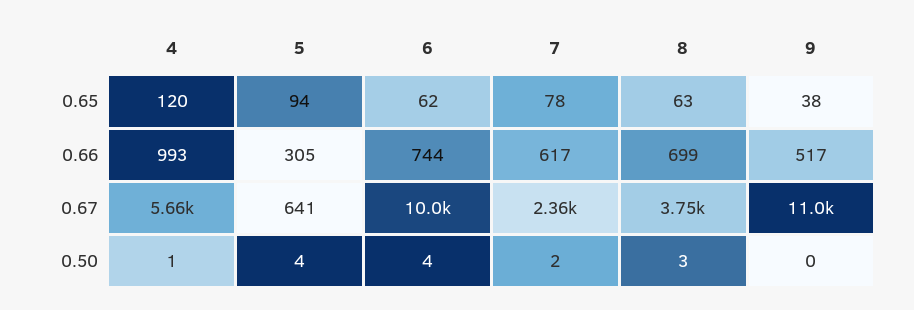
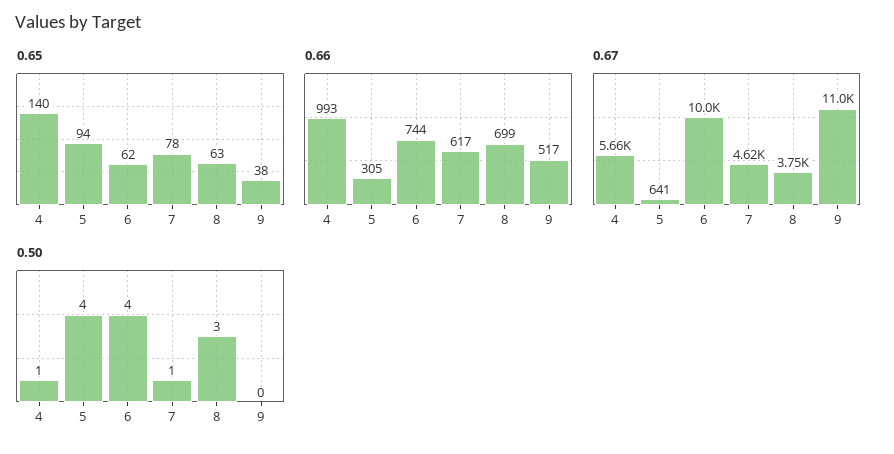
  {
    "0.65": {
-     "4": 120,
+     "4": 140,
      "5": 94,
      "6": 62,
      "7": 78,
      "8": 63,
      "9": 38
    },
    "0.66": {
      "4": 993,
      "5": 305,
      "6": 744,
      "7": 617,
      "8": 699,
      "9": 517
    },
    "0.67": {
      "4": 5660,
      "5": 641,
      "6": 10000,
-     "7": 2360,
+     "7": 4620,
      "8": 3750,
      "9": 11000
    },
    "0.50": {
      "4": 1,
      "5": 4,
      "6": 4,
-     "7": 2,
+     "7": 1,
      "8": 3,
      "9": 0
    }
  }

